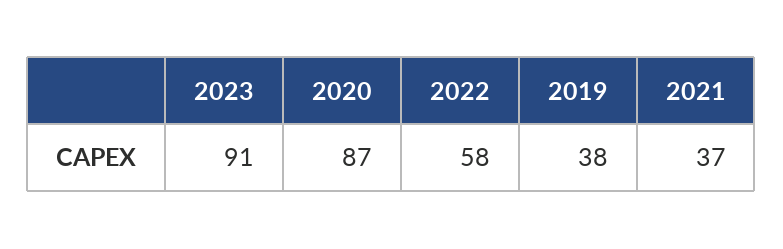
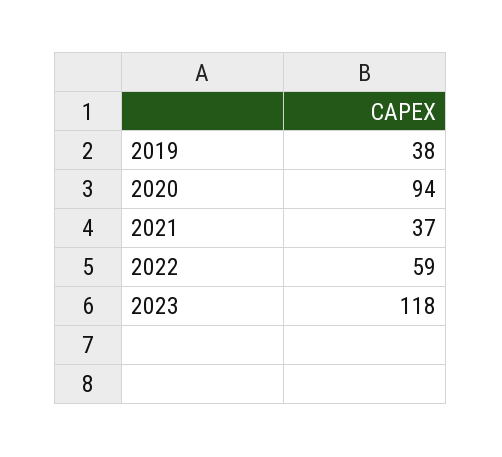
  {
-   "2023": 91,
+   "2023": 118,
-   "2020": 87,
+   "2020": 94,
-   "2022": 58,
+   "2022": 59,
    "2019": 38,
    "2021": 37
  }

